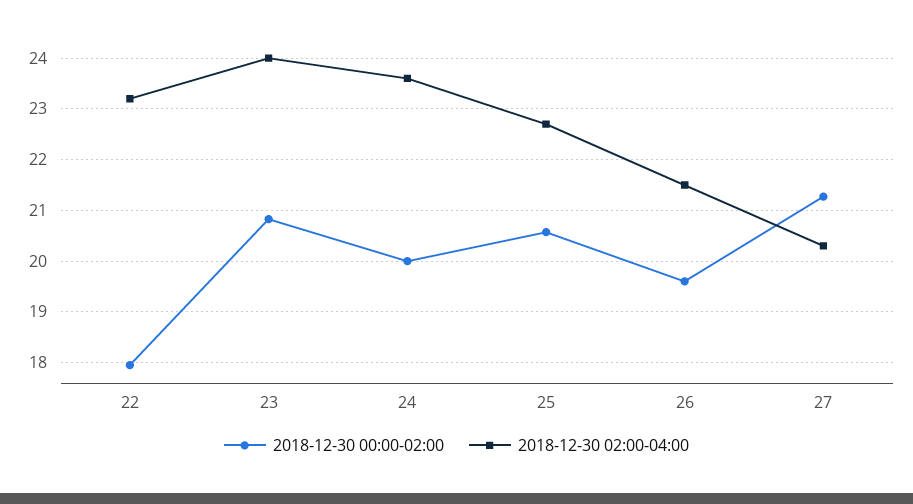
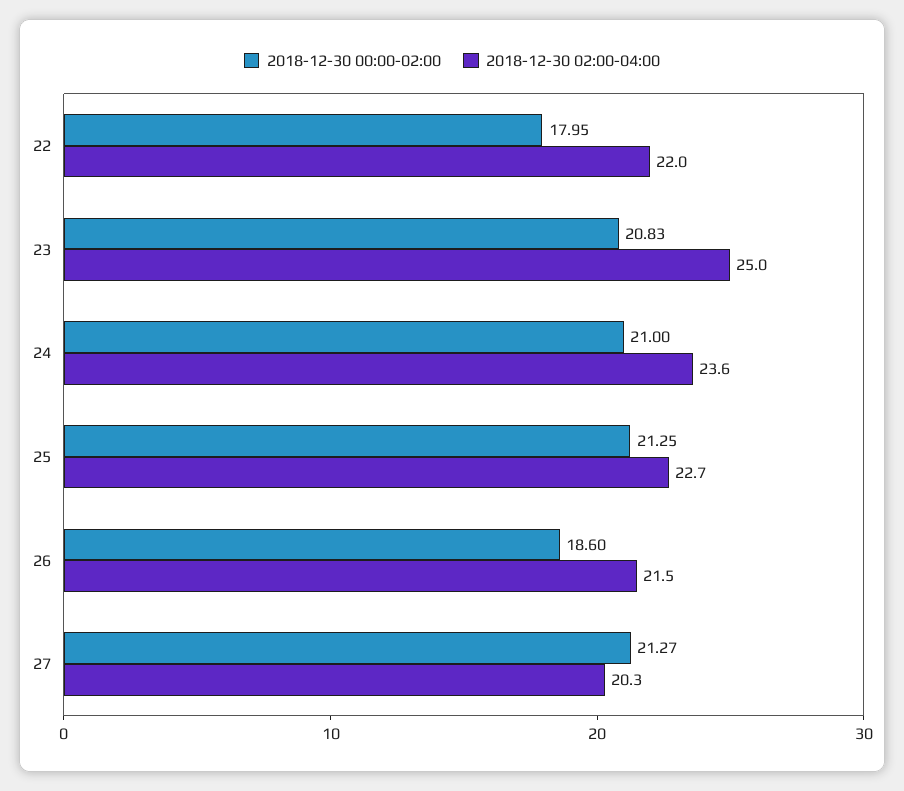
  {
    "2018-12-30 00:00-02:00": {
      "22": 17.95,
      "23": 20.83,
-     "24": 20,
+     "24": 21,
-     "25": 20.6,
+     "25": 21.25,
-     "26": 19.6,
+     "26": 18.6,
      "27": 21.27
    },
    "2018-12-30 02:00-04:00": {
-     "22": 23.2,
+     "22": 22,
-     "23": 24,
+     "23": 25,
      "24": 23.6,
      "25": 22.7,
      "26": 21.5,
      "27": 20.3
    }
  }

